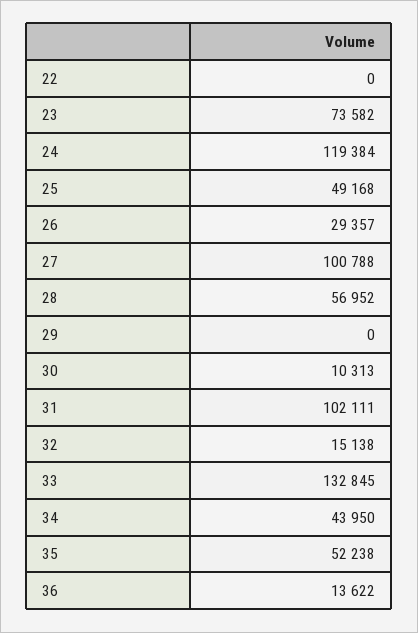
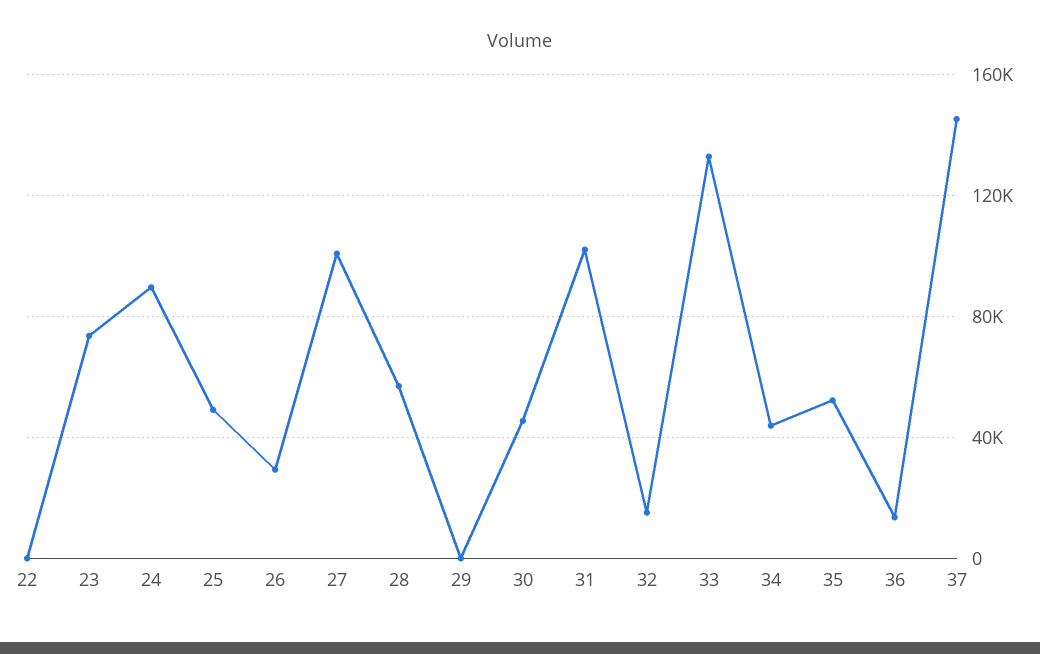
  {
    "22": 0,
    "23": 73582,
-   "24": 119384,
+   "24": 90000,
    "25": 49168,
    "26": 29357,
    "27": 100788,
    "28": 56952,
    "29": 0,
-   "30": 10313,
+   "30": 45000,
    "31": 102111,
    "32": 15138,
    "33": 132845,
    "34": 43950,
    "35": 52238,
-   "36": 13622
+   "36": 13622,
+   "37": 145000
  }

